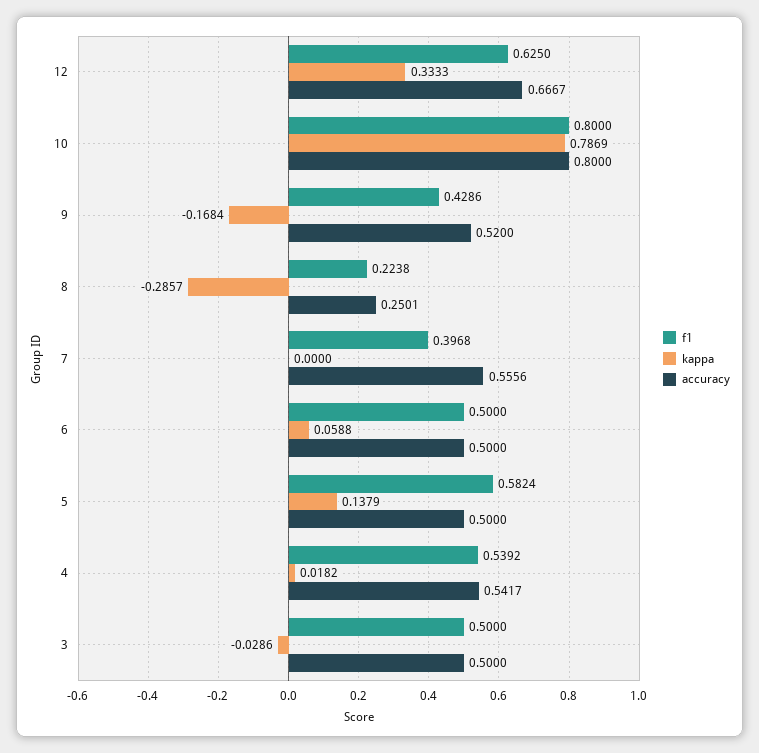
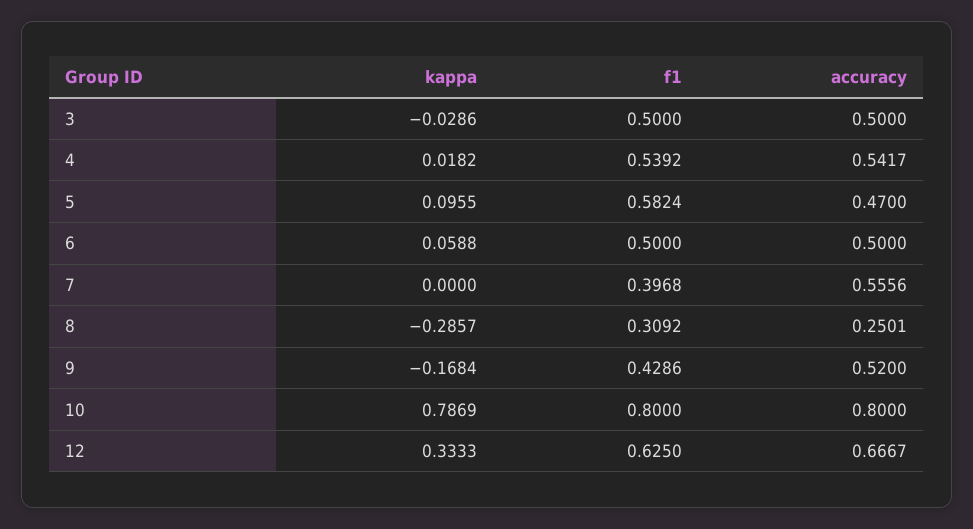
  {
    "f1": {
      "12": 0.625,
      "10": 0.8,
      "9": 0.4286,
-     "8": 0.2238,
+     "8": 0.3092,
      "7": 0.3968,
      "6": 0.5,
      "5": 0.5824,
      "4": 0.5392,
      "3": 0.5
    },
    "kappa": {
      "12": 0.3333,
      "10": 0.7869,
      "9": -0.1684,
      "8": -0.2857,
      "7": 0,
      "6": 0.0588,
-     "5": 0.1379,
+     "5": 0.0955,
      "4": 0.0182,
      "3": -0.0286
    },
    "accuracy": {
      "12": 0.6667,
      "10": 0.8,
      "9": 0.52,
      "8": 0.2501,
      "7": 0.5556,
      "6": 0.5,
-     "5": 0.5,
+     "5": 0.47,
      "4": 0.5417,
      "3": 0.5
    }
  }

